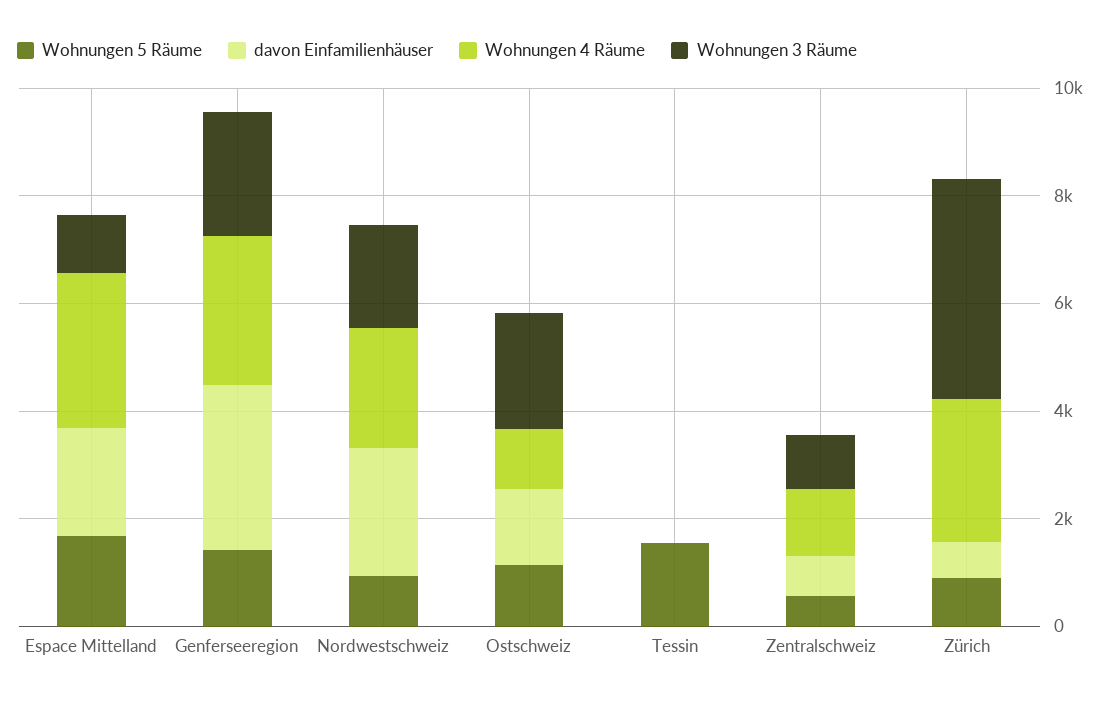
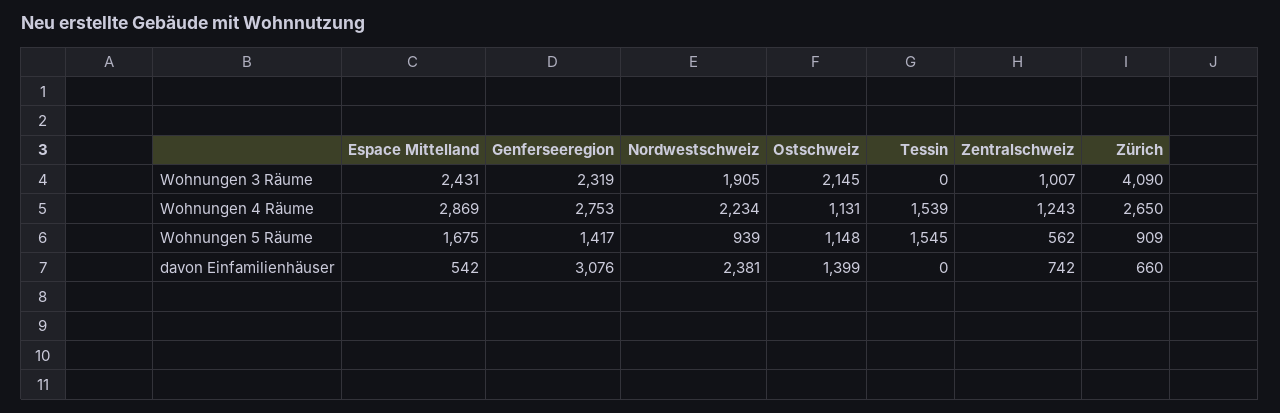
  {
    "Wohnungen 5 Räume": {
      "Espace Mittelland": 1675,
      "Genferseeregion": 1417,
      "Nordwestschweiz": 939,
      "Ostschweiz": 1148,
      "Tessin": 1545,
      "Zentralschweiz": 562,
      "Zürich": 909
    },
    "davon Einfamilienhäuser": {
-     "Espace Mittelland": 2000,
+     "Espace Mittelland": 542,
      "Genferseeregion": 3076,
      "Nordwestschweiz": 2381,
      "Ostschweiz": 1399,
      "Tessin": 0,
      "Zentralschweiz": 742,
      "Zürich": 660
    },
    "Wohnungen 4 Räume": {
      "Espace Mittelland": 2869,
      "Genferseeregion": 2753,
      "Nordwestschweiz": 2234,
      "Ostschweiz": 1131,
-     "Tessin": 0,
+     "Tessin": 1539,
      "Zentralschweiz": 1243,
      "Zürich": 2650
    },
    "Wohnungen 3 Räume": {
-     "Espace Mittelland": 1000,
+     "Espace Mittelland": 2431,
      "Genferseeregion": 2319,
      "Nordwestschweiz": 1905,
      "Ostschweiz": 2145,
      "Tessin": 0,
      "Zentralschweiz": 1007,
      "Zürich": 4090
    }
  }

